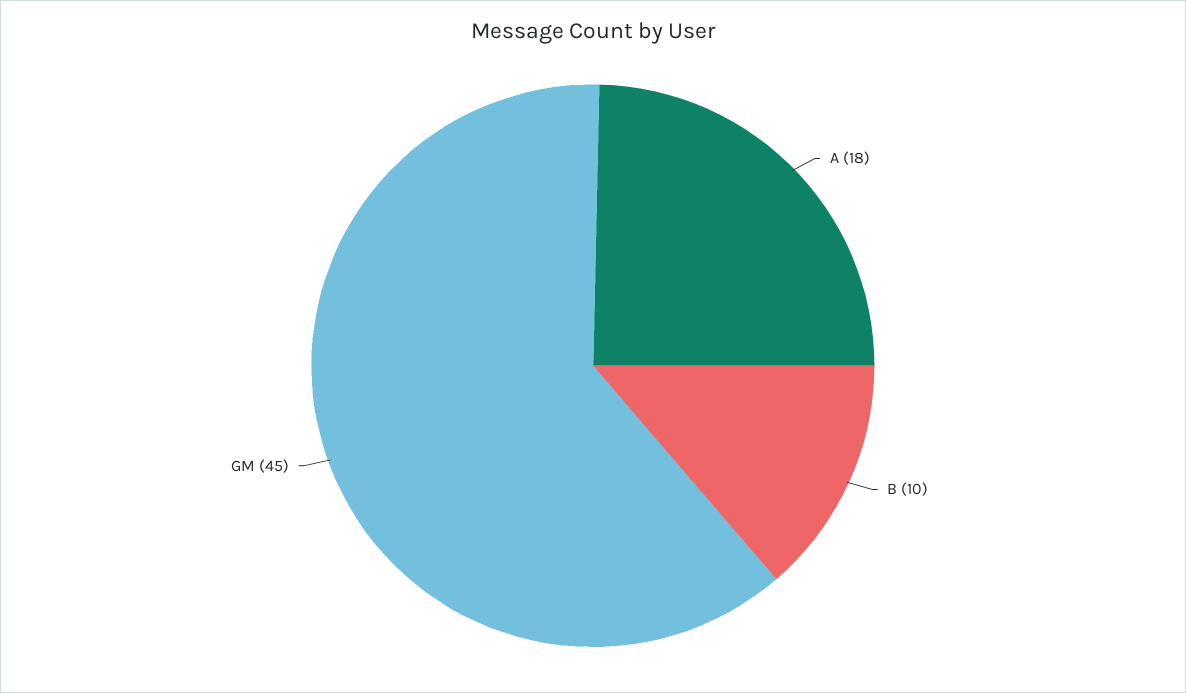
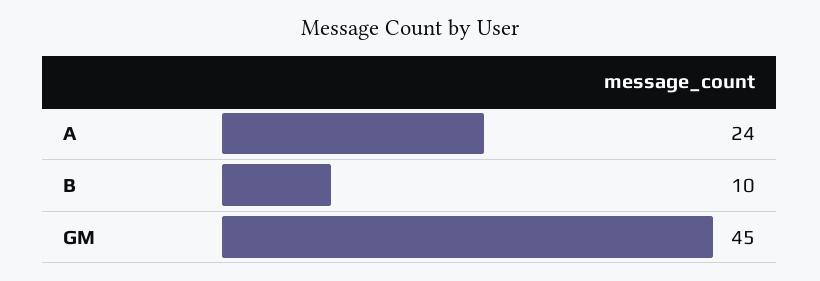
  {
-   "A": 18,
+   "A": 24,
    "B": 10,
    "GM": 45
  }

